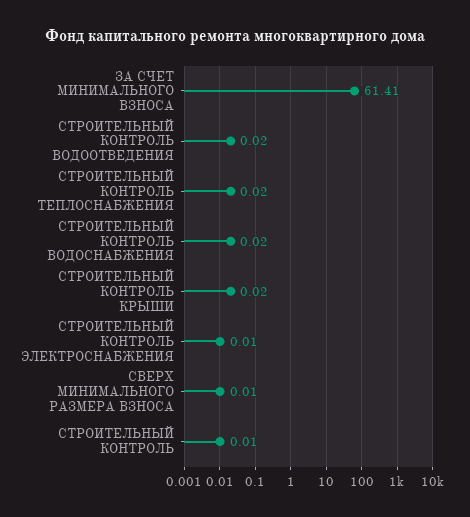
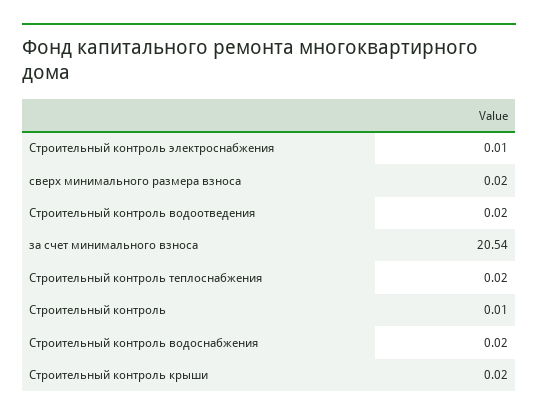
  {
-   "ЗА СЧЕТ МИНИМАЛЬНОГО ВЗНОСА": 61.41,
+   "ЗА СЧЕТ МИНИМАЛЬНОГО ВЗНОСА": 20.54,
    "СТРОИТЕЛЬНЫЙ КОНТРОЛЬ ВОДООТВЕДЕНИЯ": 0.02,
    "СТРОИТЕЛЬНЫЙ КОНТРОЛЬ ТЕПЛОСНАБЖЕНИЯ": 0.02,
    "СТРОИТЕЛЬНЫЙ КОНТРОЛЬ ВОДОСНАБЖЕНИЯ": 0.02,
    "СТРОИТЕЛЬНЫЙ КОНТРОЛЬ КРЫШИ": 0.02,
    "СТРОИТЕЛЬНЫЙ КОНТРОЛЬ ЭЛЕКТРОСНАБЖЕНИЯ": 0.01,
-   "СВЕРХ МИНИМАЛЬНОГО РАЗМЕРА ВЗНОСА": 0.01,
+   "СВЕРХ МИНИМАЛЬНОГО РАЗМЕРА ВЗНОСА": 0.02,
    "СТРОИТЕЛЬНЫЙ КОНТРОЛЬ": 0.01
  }

